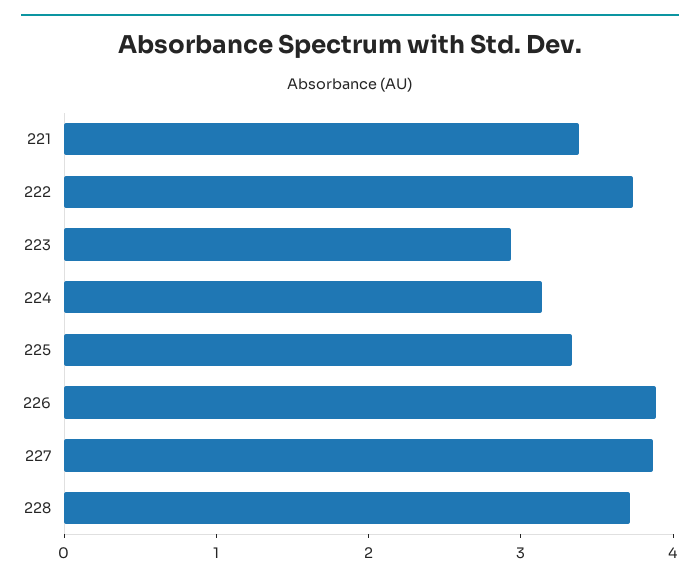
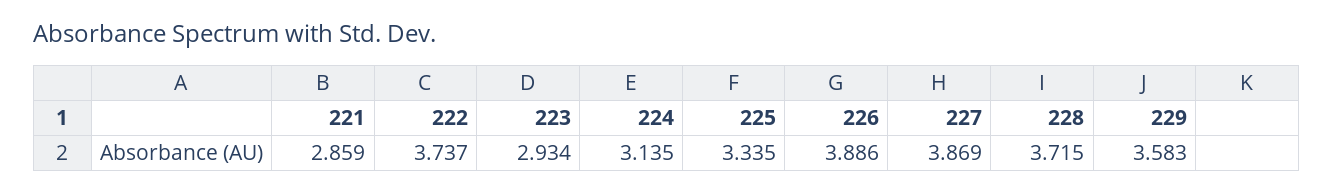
  {
-   "221": 3.4,
+   "221": 2.859,
    "222": 3.737,
    "223": 2.934,
    "224": 3.135,
    "225": 3.335,
    "226": 3.886,
    "227": 3.869,
-   "228": 3.715
+   "228": 3.715,
+   "229": 3.583
  }

